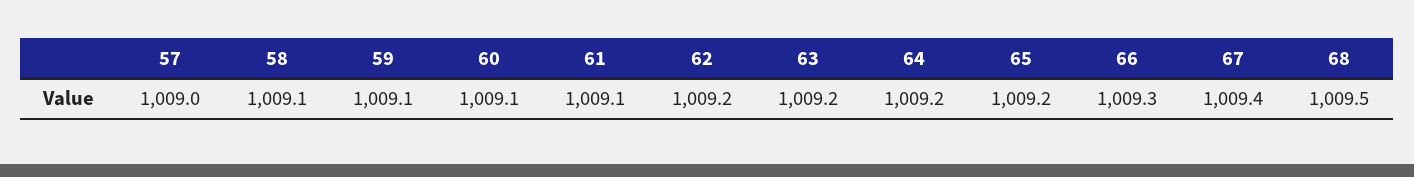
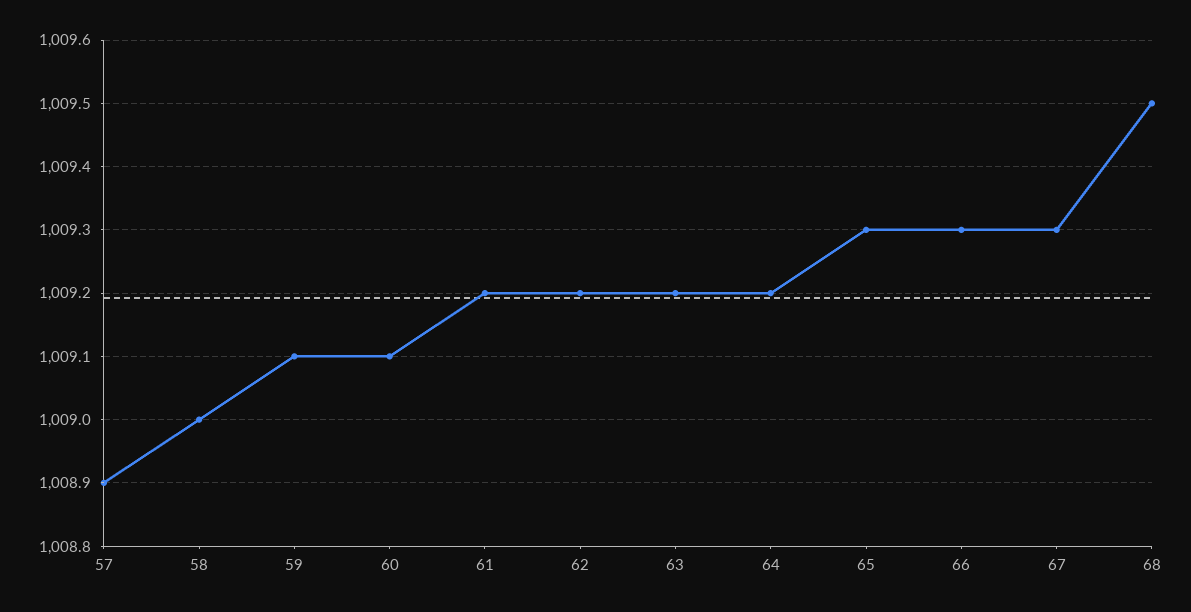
  {
-   "57": 1009,
+   "57": 1008.9,
-   "58": 1009.1,
+   "58": 1009,
    "59": 1009.1,
    "60": 1009.1,
-   "61": 1009.1,
+   "61": 1009.2,
    "62": 1009.2,
    "63": 1009.2,
    "64": 1009.2,
-   "65": 1009.2,
+   "65": 1009.3,
    "66": 1009.3,
-   "67": 1009.4,
+   "67": 1009.3,
    "68": 1009.5
  }

